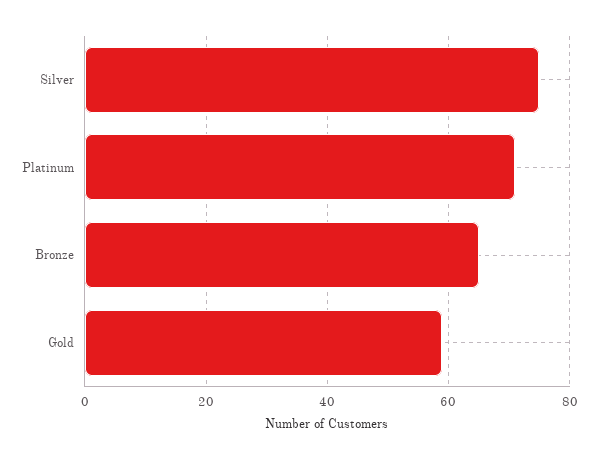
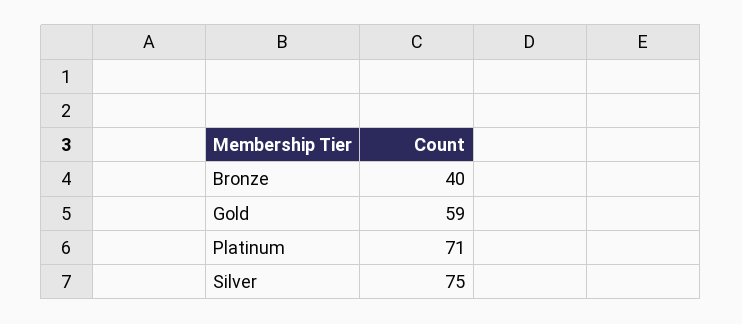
  {
    "Silver": 75,
    "Platinum": 71,
-   "Bronze": 65,
+   "Bronze": 40,
    "Gold": 59
  }

